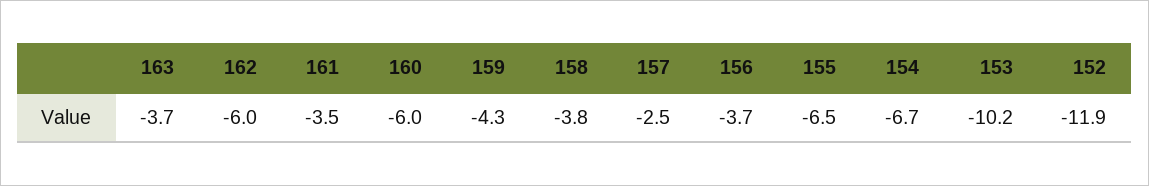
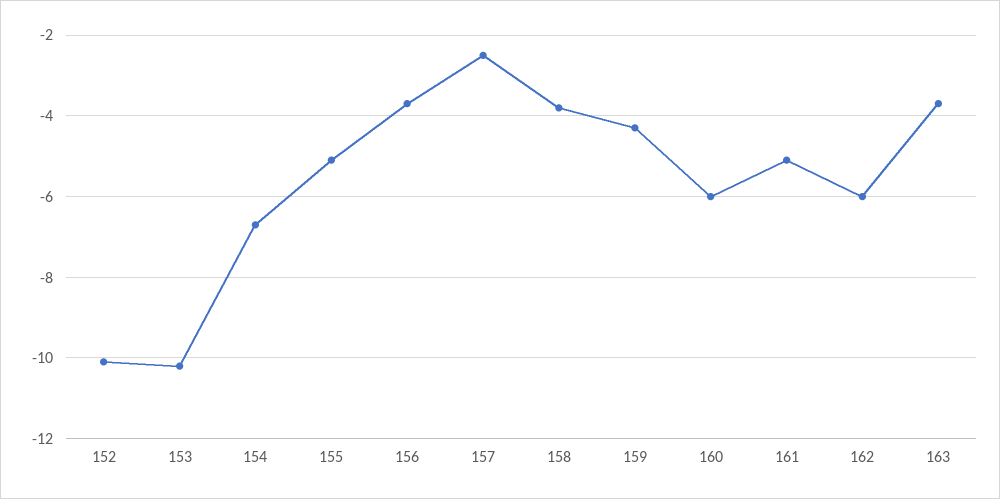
  {
    "163": -3.7,
    "162": -6,
-   "161": -3.5,
+   "161": -5,
    "160": -6,
    "159": -4.3,
    "158": -3.8,
    "157": -2.5,
    "156": -3.7,
-   "155": -6.5,
+   "155": -5,
    "154": -6.7,
    "153": -10.2,
-   "152": -11.9
+   "152": -10
  }

